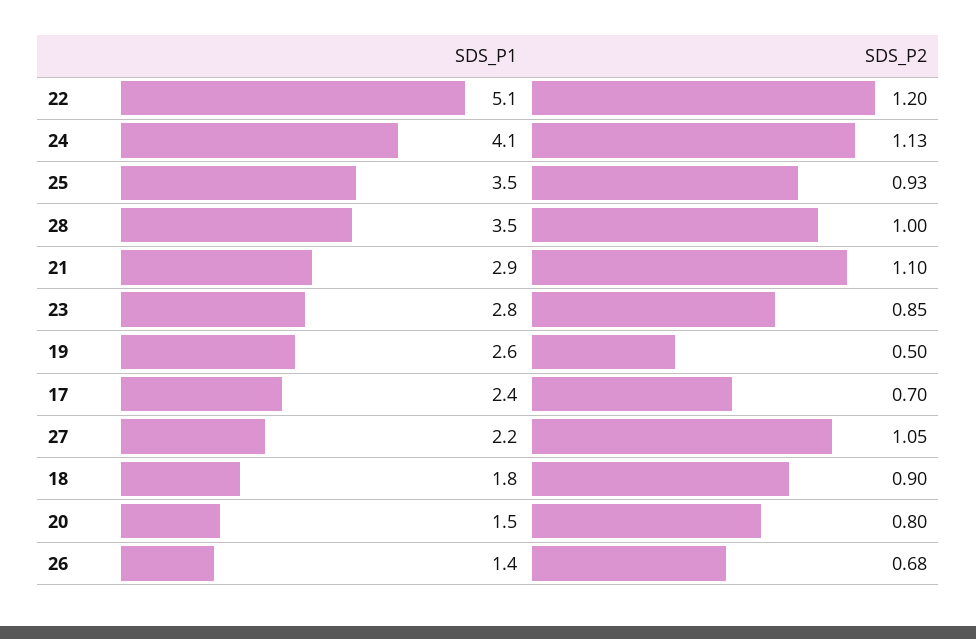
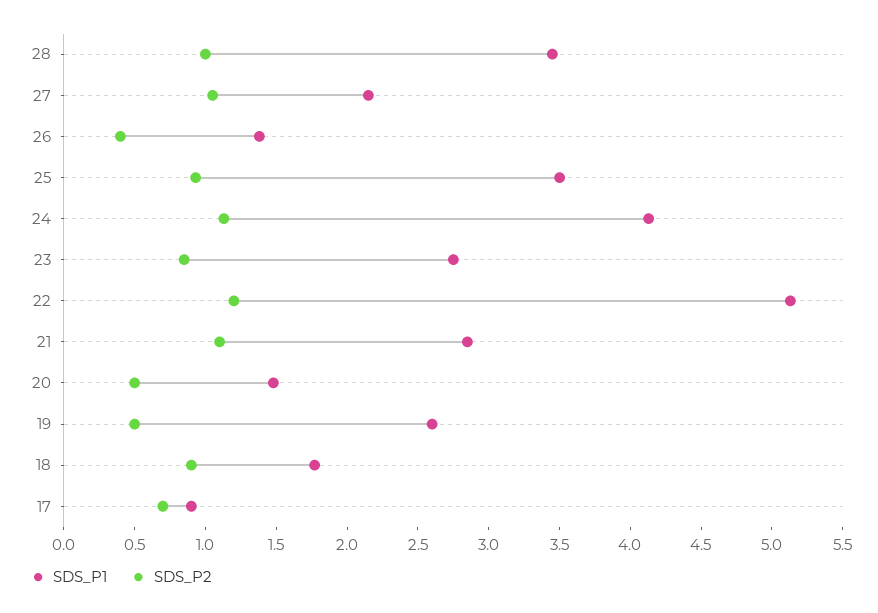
  {
    "SDS_P1": {
      "22": 5.1,
      "24": 4.1,
      "25": 3.5,
      "28": 3.5,
      "21": 2.9,
      "23": 2.8,
      "19": 2.6,
-     "17": 2.4,
+     "17": 0.9,
      "27": 2.2,
      "18": 1.8,
      "20": 1.5,
      "26": 1.4
    },
    "SDS_P2": {
      "22": 1.2,
      "24": 1.13,
      "25": 0.93,
      "28": 1,
      "21": 1.1,
      "23": 0.85,
      "19": 0.5,
      "17": 0.7,
      "27": 1.05,
      "18": 0.9,
-     "20": 0.8,
+     "20": 0.5,
-     "26": 0.68
+     "26": 0.4
    }
  }

